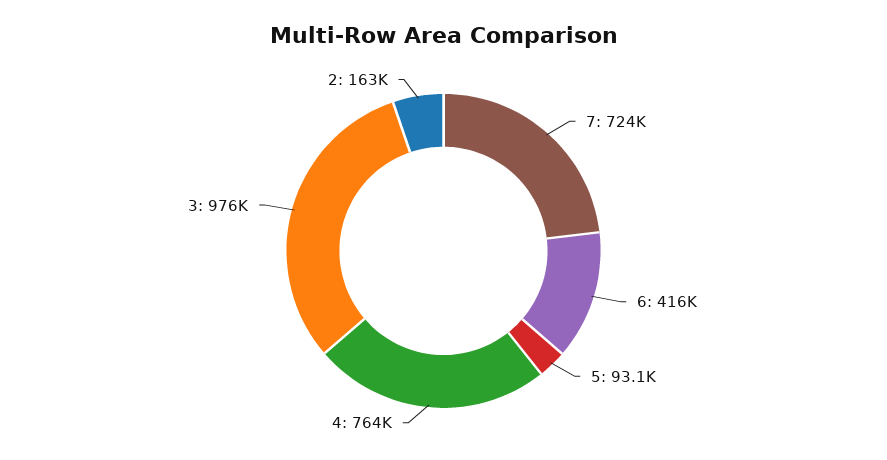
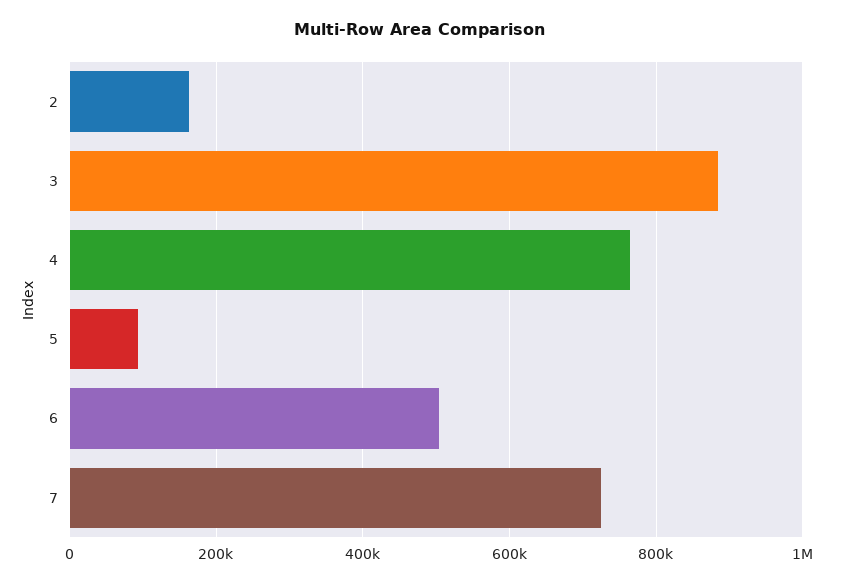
  {
    "7": 724000,
-   "6": 416000,
+   "6": 500000,
    "5": 93100,
    "4": 764000,
-   "3": 976000,
+   "3": 880000,
    "2": 163000
  }

